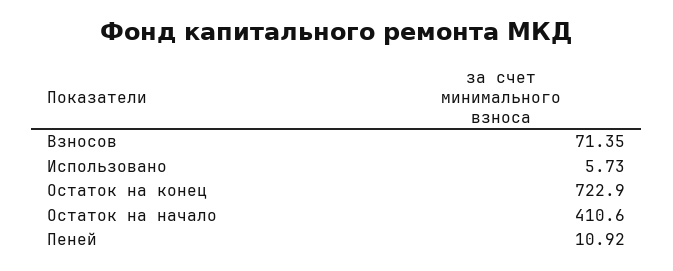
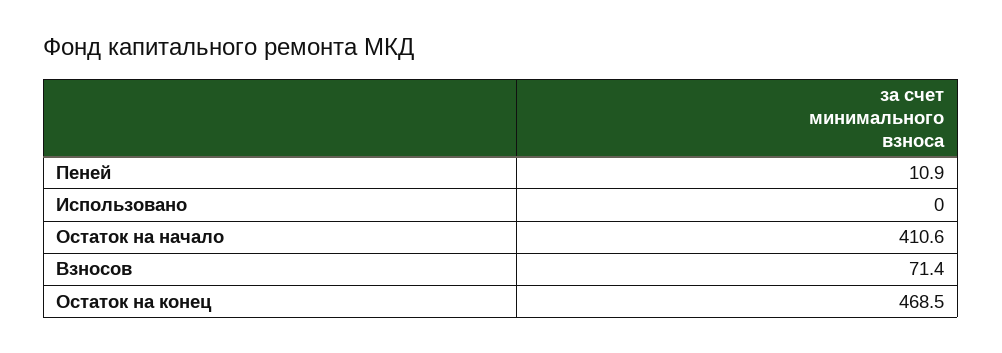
  {
    "Взносов": 71.35,
-   "Использовано": 5.73,
+   "Использовано": 0,
-   "Остаток на конец": 722.9,
+   "Остаток на конец": 468.5,
    "Остаток на начало": 410.6,
    "Пеней": 10.92
  }

